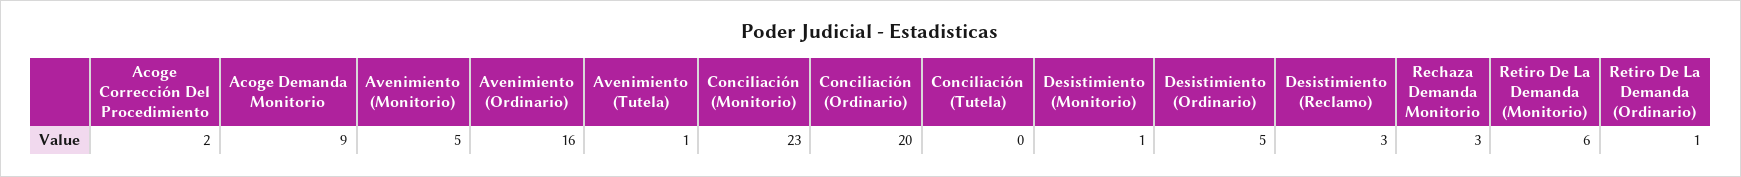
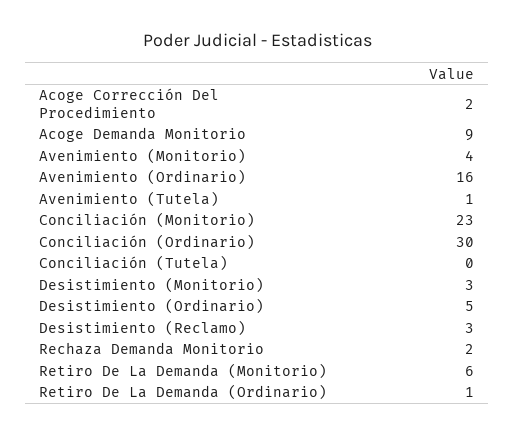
  {
    "Acoge Corrección Del Procedimiento": 2,
    "Acoge Demanda Monitorio": 9,
-   "Avenimiento (Monitorio)": 5,
+   "Avenimiento (Monitorio)": 4,
    "Avenimiento (Ordinario)": 16,
    "Avenimiento (Tutela)": 1,
    "Conciliación (Monitorio)": 23,
-   "Conciliación (Ordinario)": 20,
+   "Conciliación (Ordinario)": 30,
    "Conciliación (Tutela)": 0,
-   "Desistimiento (Monitorio)": 1,
+   "Desistimiento (Monitorio)": 3,
    "Desistimiento (Ordinario)": 5,
    "Desistimiento (Reclamo)": 3,
-   "Rechaza Demanda Monitorio": 3,
+   "Rechaza Demanda Monitorio": 2,
    "Retiro De La Demanda (Monitorio)": 6,
    "Retiro De La Demanda (Ordinario)": 1
  }

